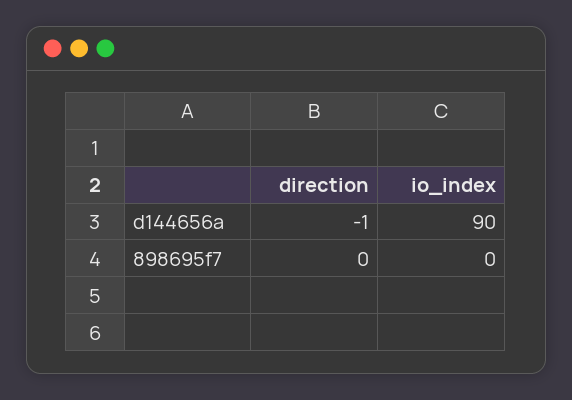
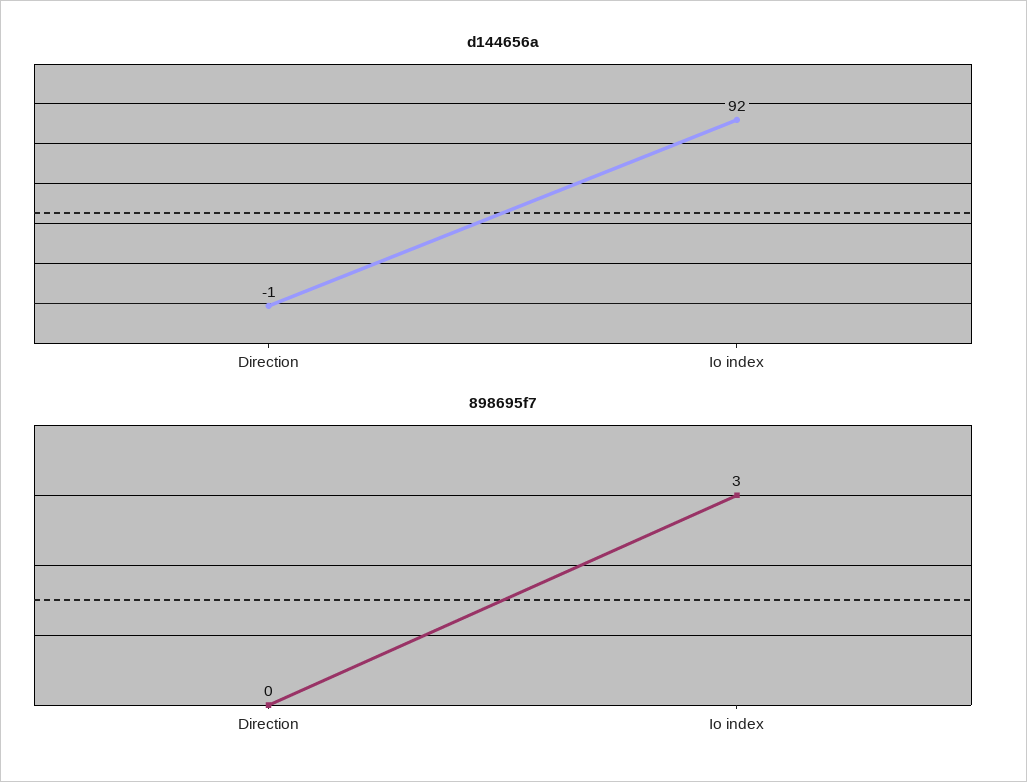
  {
    "d144656a": {
      "direction": -1,
-     "io_index": 90
+     "io_index": 92
    },
    "898695f7": {
      "direction": 0,
-     "io_index": 0
+     "io_index": 3
    }
  }

